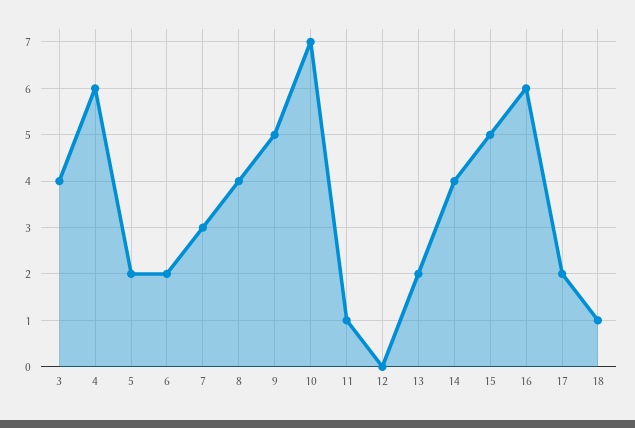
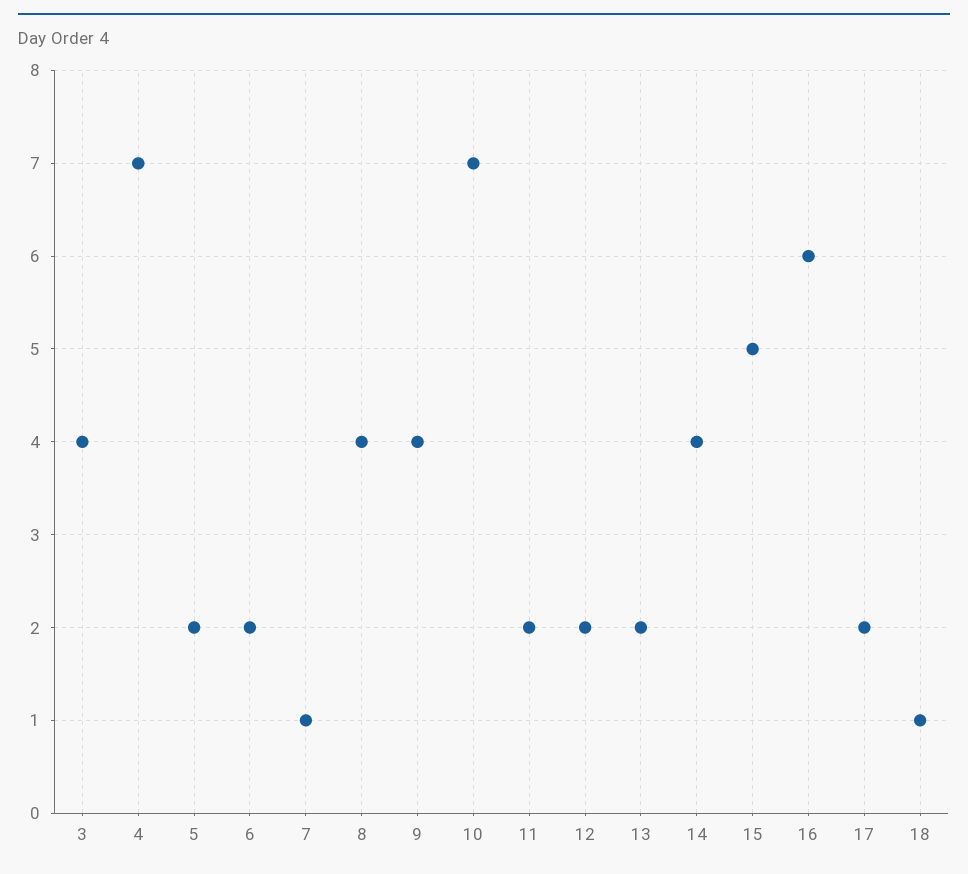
  {
    "3": 4,
-   "4": 6,
+   "4": 7,
    "5": 2,
    "6": 2,
-   "7": 3,
+   "7": 1,
    "8": 4,
-   "9": 5,
+   "9": 4,
    "10": 7,
-   "11": 1,
+   "11": 2,
-   "12": 0,
+   "12": 2,
    "13": 2,
    "14": 4,
    "15": 5,
    "16": 6,
    "17": 2,
    "18": 1
  }

